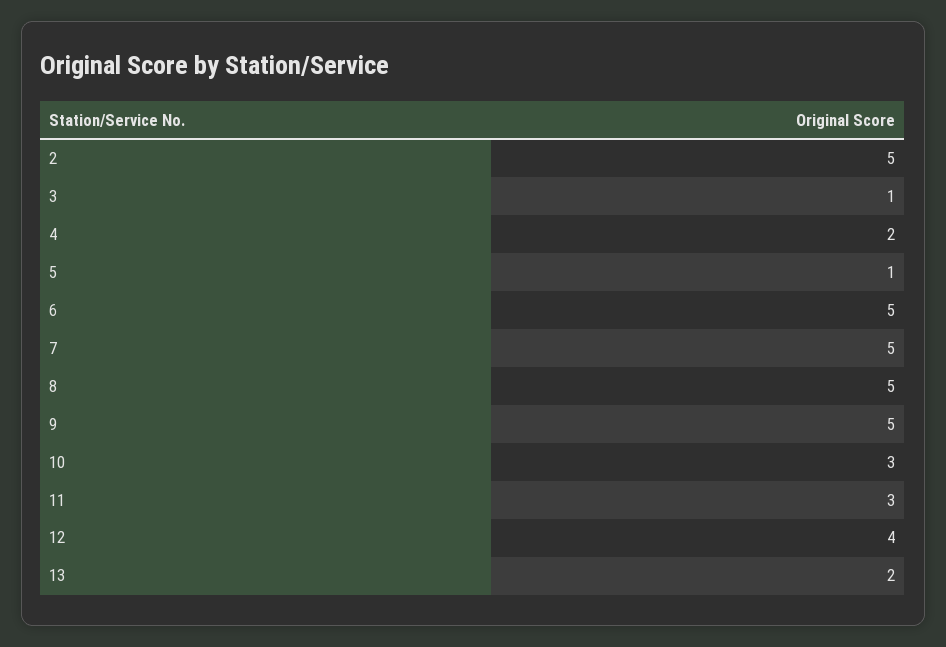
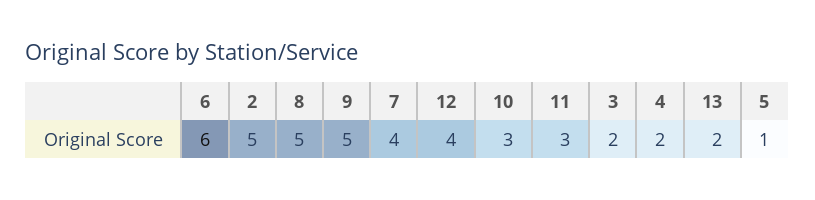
  {
    "2": 5,
-   "3": 1,
+   "3": 2,
    "4": 2,
    "5": 1,
-   "6": 5,
+   "6": 6,
-   "7": 5,
+   "7": 4,
    "8": 5,
    "9": 5,
    "10": 3,
    "11": 3,
    "12": 4,
    "13": 2
  }

